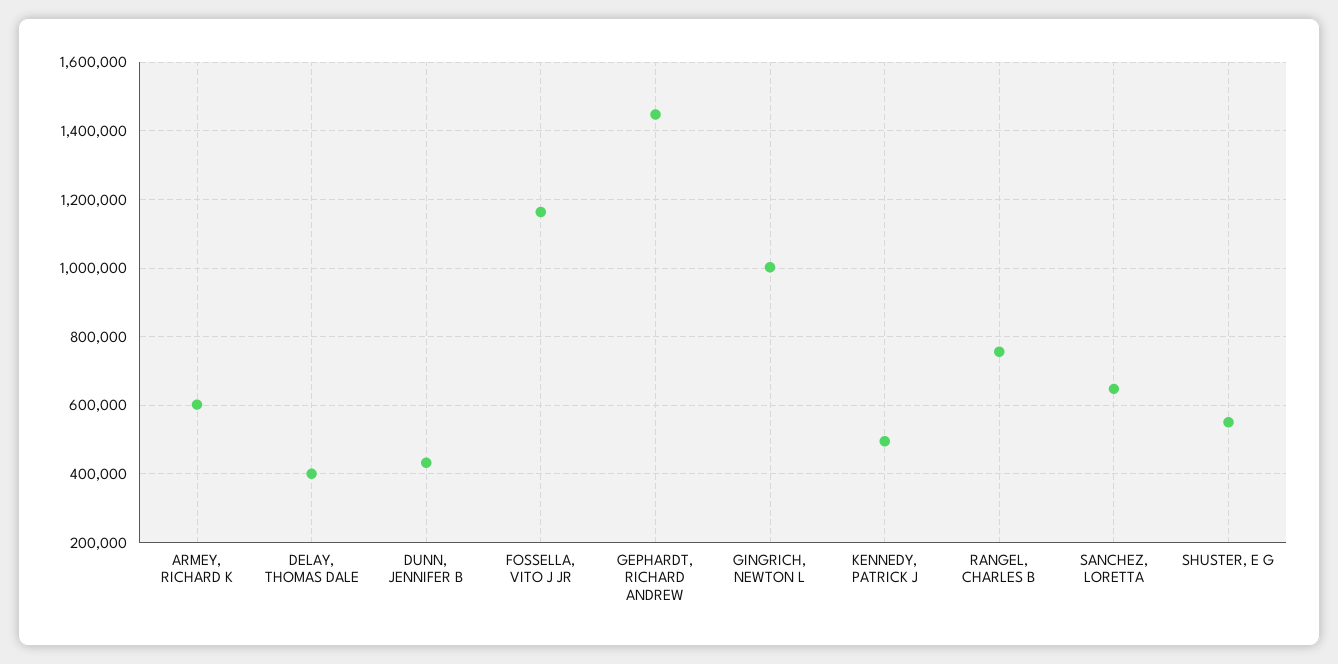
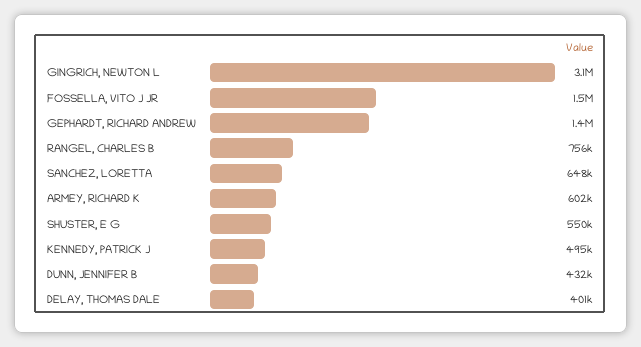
  {
    "ARMEY, RICHARD K": 602000,
    "DELAY, THOMAS DALE": 401000,
    "DUNN, JENNIFER B": 432000,
-   "FOSSELLA, VITO J JR": 1160000,
+   "FOSSELLA, VITO J JR": 1500000,
    "GEPHARDT, RICHARD ANDREW": 1400000,
-   "GINGRICH, NEWTON L": 1000000,
+   "GINGRICH, NEWTON L": 3100000,
    "KENNEDY, PATRICK J": 495000,
    "RANGEL, CHARLES B": 756000,
    "SANCHEZ, LORETTA": 648000,
    "SHUSTER, E G": 550000
  }

